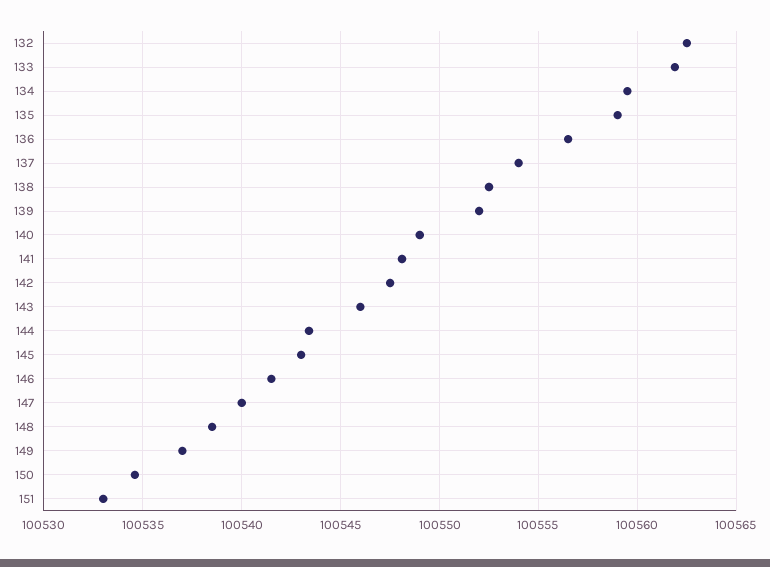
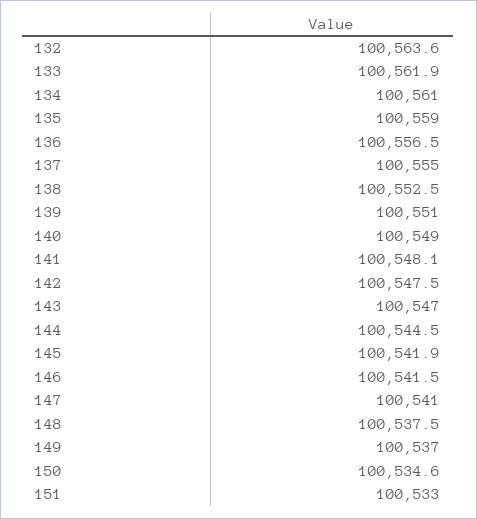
  {
-   "132": 100562.5,
+   "132": 100563.6,
    "133": 100561.9,
-   "134": 100559.5,
+   "134": 100561,
    "135": 100559,
    "136": 100556.5,
-   "137": 100554,
+   "137": 100555,
    "138": 100552.5,
-   "139": 100552,
+   "139": 100551,
    "140": 100549,
    "141": 100548.1,
    "142": 100547.5,
-   "143": 100546,
+   "143": 100547,
-   "144": 100543.5,
+   "144": 100544.5,
-   "145": 100543,
+   "145": 100541.9,
    "146": 100541.5,
-   "147": 100540,
+   "147": 100541,
-   "148": 100538.5,
+   "148": 100537.5,
    "149": 100537,
    "150": 100534.6,
    "151": 100533
  }

